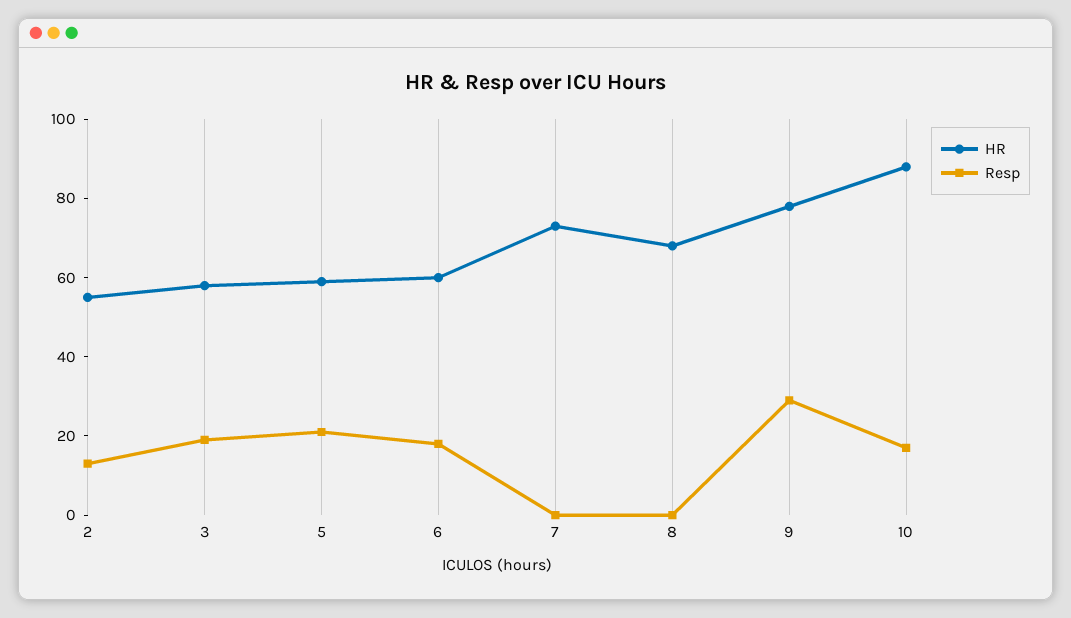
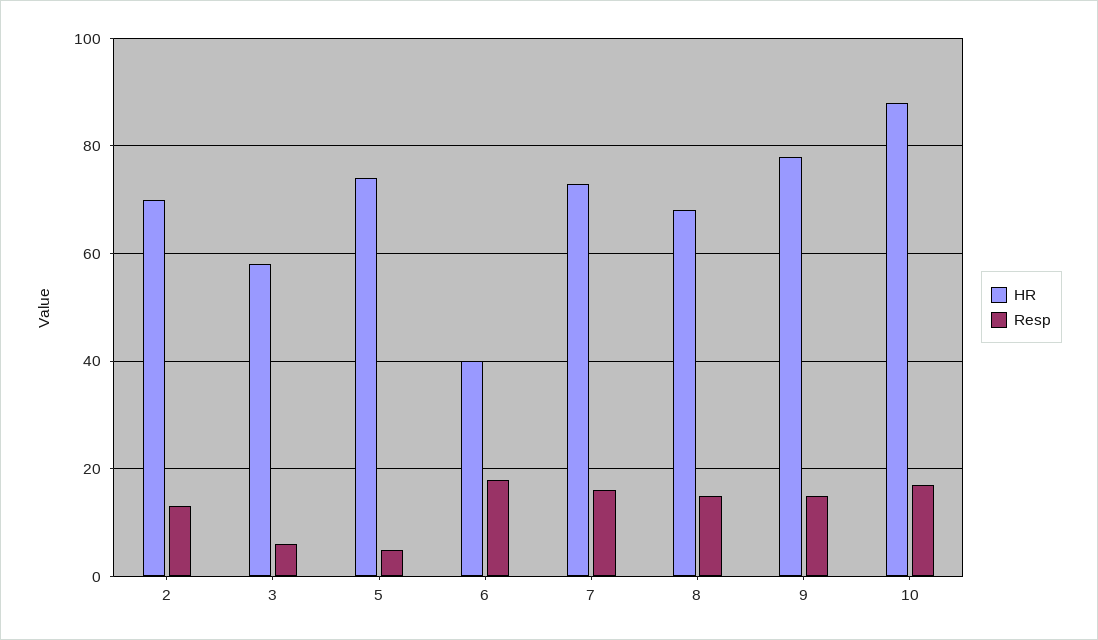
  {
    "HR": {
-     "2": 55,
+     "2": 70,
      "3": 60,
-     "5": 60,
+     "5": 75,
-     "6": 60,
+     "6": 40,
      "7": 75,
      "8": 70,
      "9": 80,
      "10": 90
    },
    "Resp": {
      "2": 15,
-     "3": 20,
+     "3": 5,
-     "5": 20,
+     "5": 5,
      "6": 20,
-     "7": 0,
+     "7": 15,
-     "8": 0,
+     "8": 15,
-     "9": 30,
+     "9": 15,
      "10": 15
    }
  }

